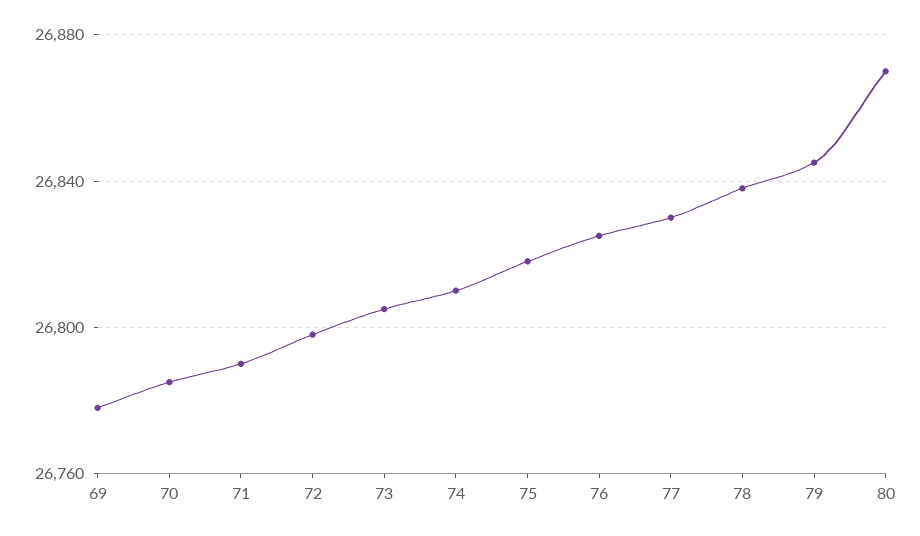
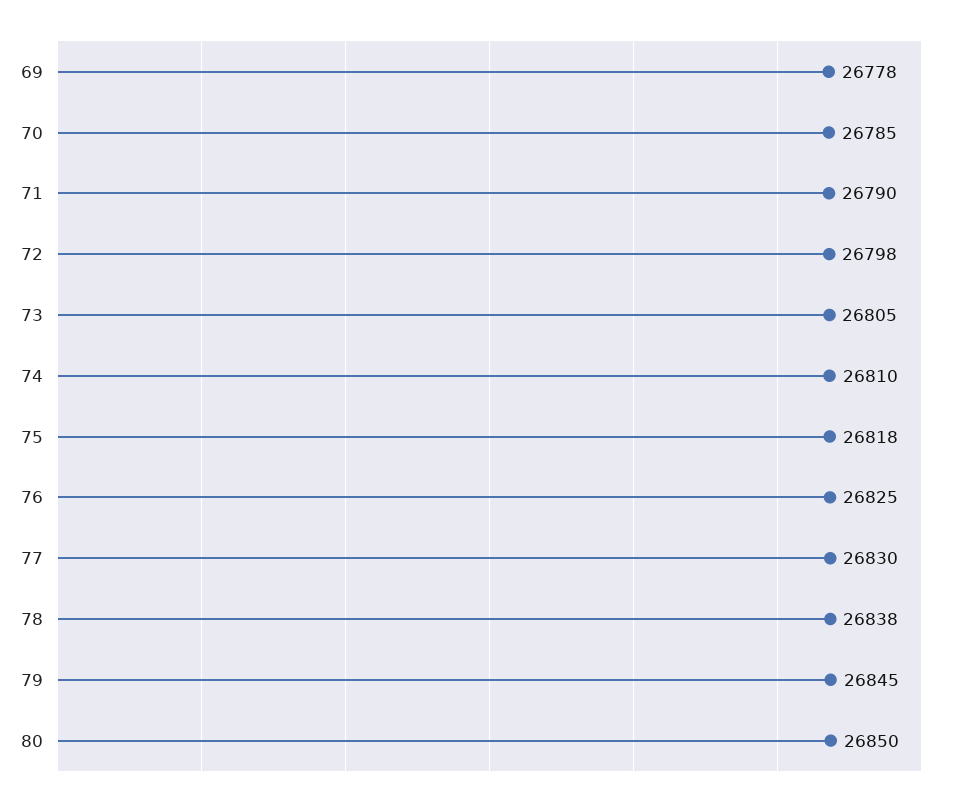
  {
    "69": 26778,
    "70": 26785,
    "71": 26790,
    "72": 26798,
    "73": 26805,
    "74": 26810,
    "75": 26818,
    "76": 26825,
    "77": 26830,
    "78": 26838,
    "79": 26845,
-   "80": 26870
+   "80": 26850
  }

